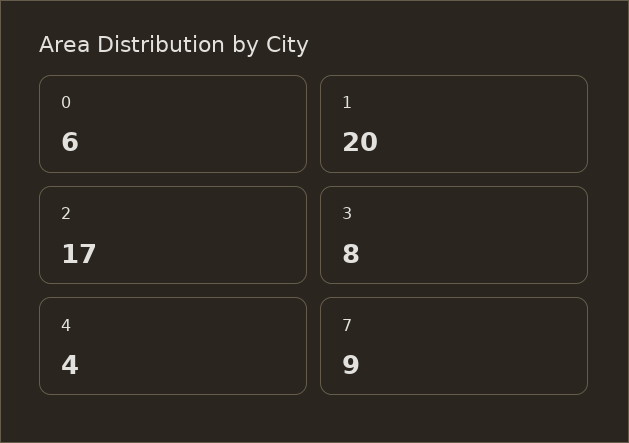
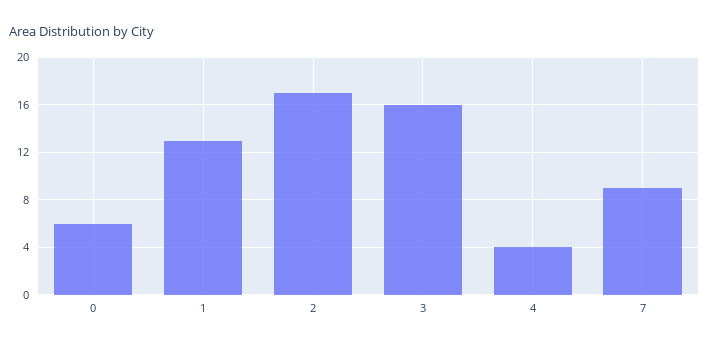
  {
    "0": 6,
-   "1": 20,
+   "1": 13,
    "2": 17,
-   "3": 8,
+   "3": 16,
    "4": 4,
    "7": 9
  }

